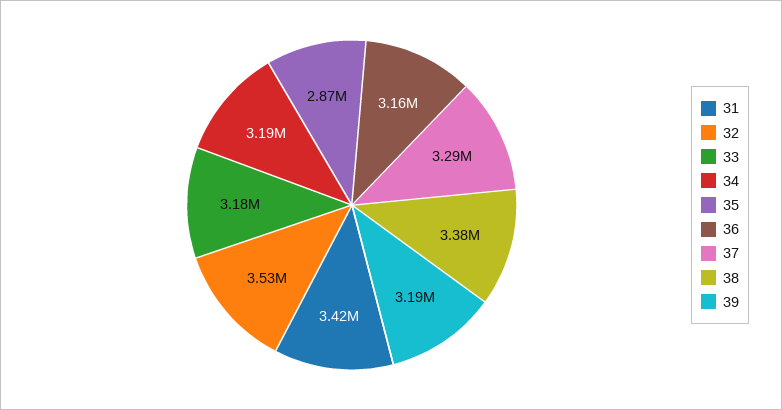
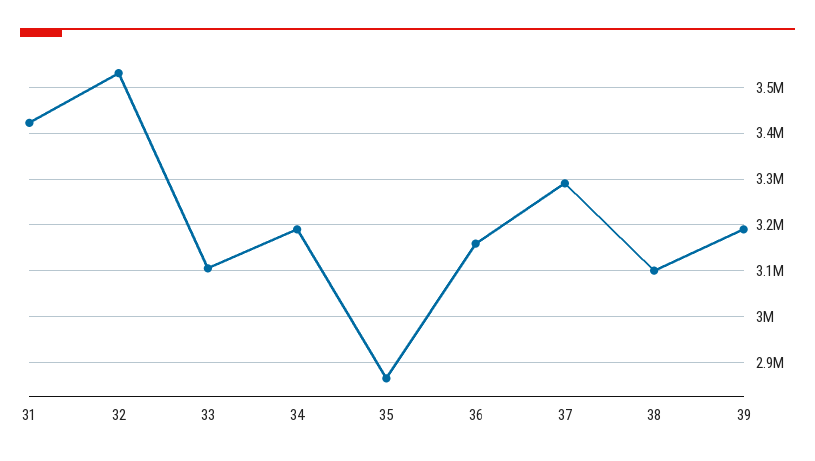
  {
    "31": 3420000,
    "32": 3530000,
-   "33": 3180000,
+   "33": 3100000,
    "34": 3190000,
    "35": 2870000,
    "36": 3160000,
    "37": 3290000,
-   "38": 3380000,
+   "38": 3100000,
    "39": 3190000
  }

